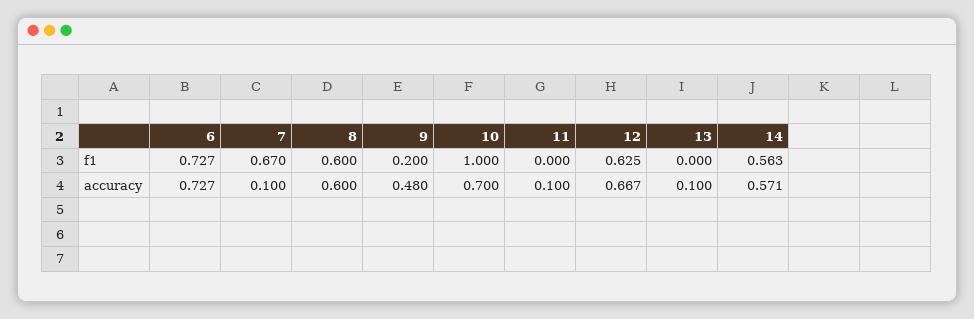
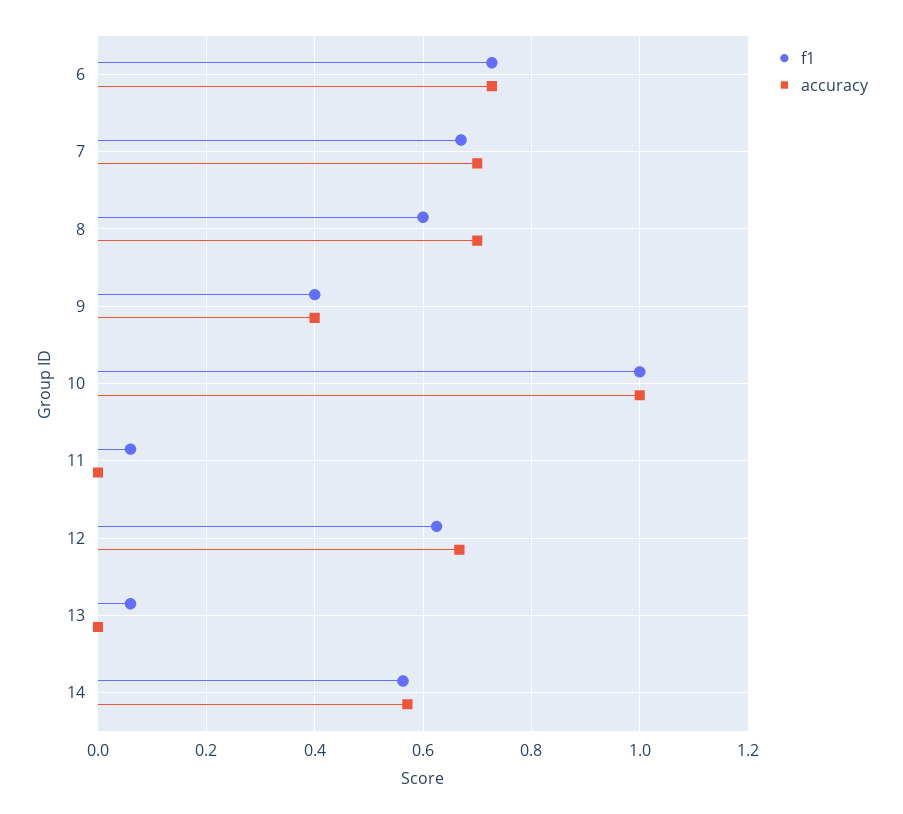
  {
    "f1": {
      "6": 0.727,
      "7": 0.67,
      "8": 0.6,
-     "9": 0.2,
+     "9": 0.4,
      "10": 1,
-     "11": 0,
+     "11": 0.06,
      "12": 0.625,
-     "13": 0,
+     "13": 0.06,
      "14": 0.563
    },
    "accuracy": {
      "6": 0.727,
-     "7": 0.1,
+     "7": 0.7,
-     "8": 0.6,
+     "8": 0.7,
-     "9": 0.48,
+     "9": 0.4,
-     "10": 0.7,
+     "10": 1,
-     "11": 0.1,
+     "11": 0,
      "12": 0.667,
-     "13": 0.1,
+     "13": 0,
      "14": 0.571
    }
  }

